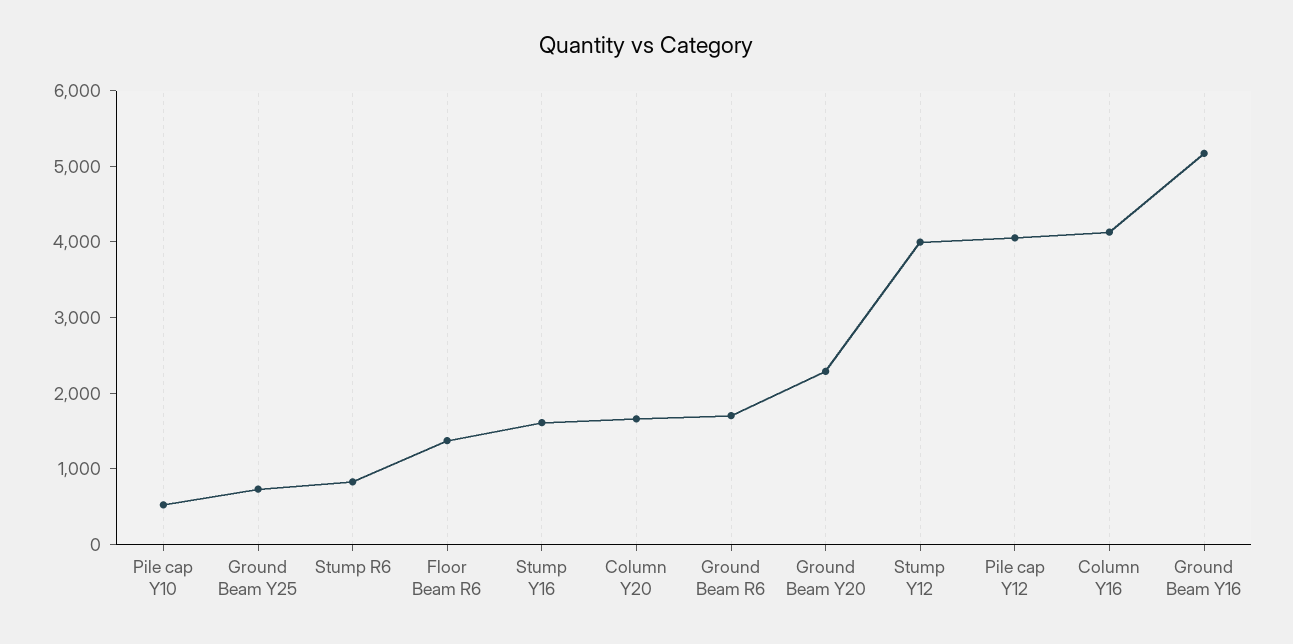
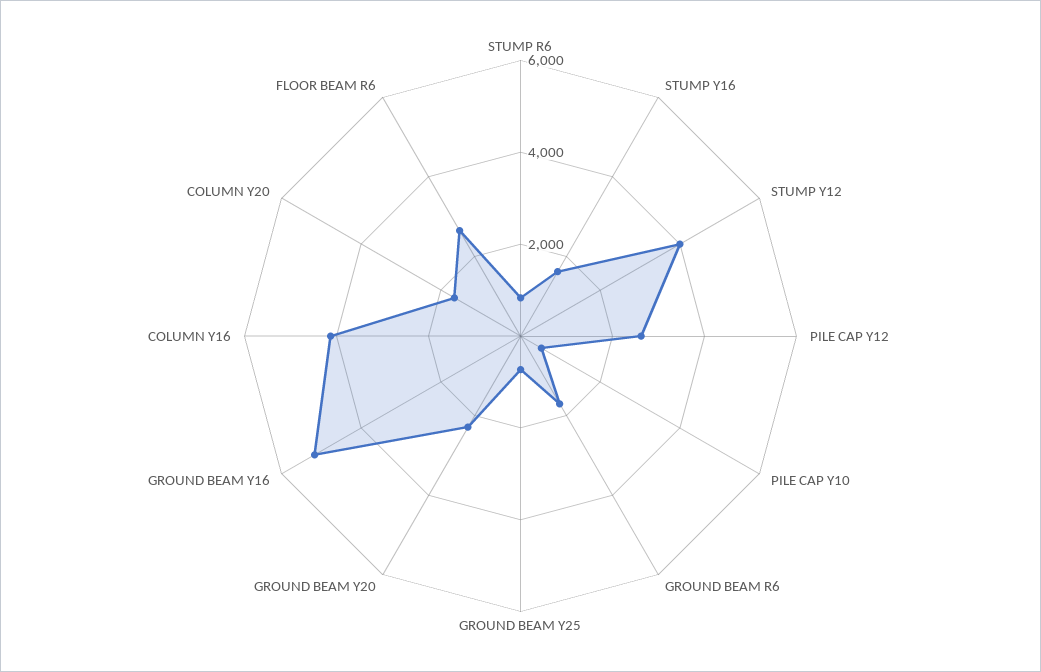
  {
    "Pile cap Y10": 600,
    "Ground Beam Y25": 800,
    "Stump R6": 800,
-   "Floor Beam R6": 1400,
+   "Floor Beam R6": 2500,
    "Stump Y16": 1600,
    "Column Y20": 1600,
    "Ground Beam R6": 1800,
    "Ground Beam Y20": 2200,
    "Stump Y12": 4000,
-   "Pile cap Y12": 4000,
+   "Pile cap Y12": 2500,
    "Column Y16": 4200,
    "Ground Beam Y16": 5200
  }

